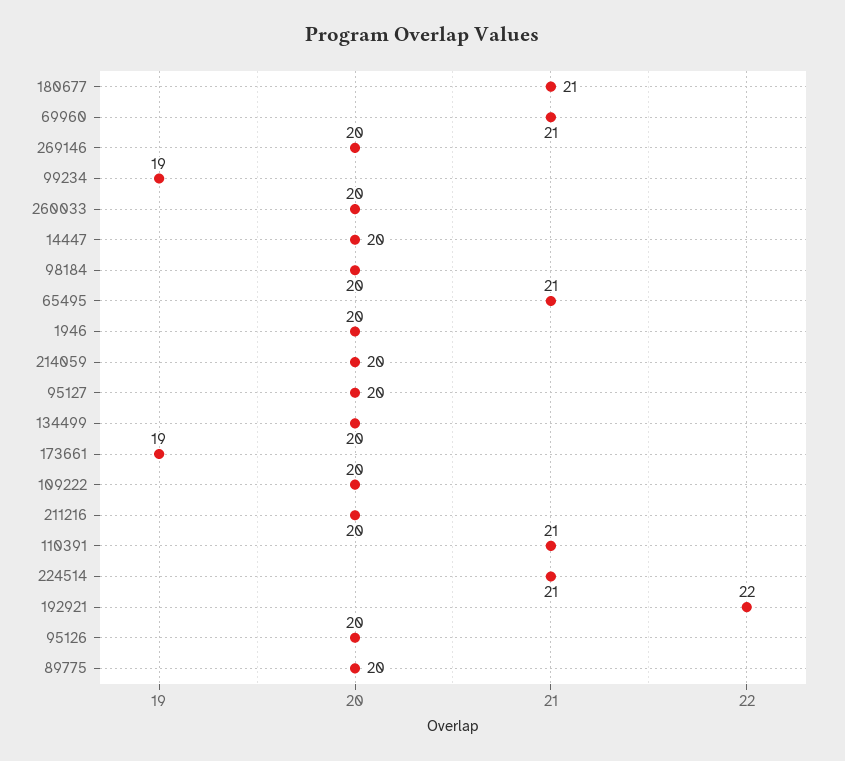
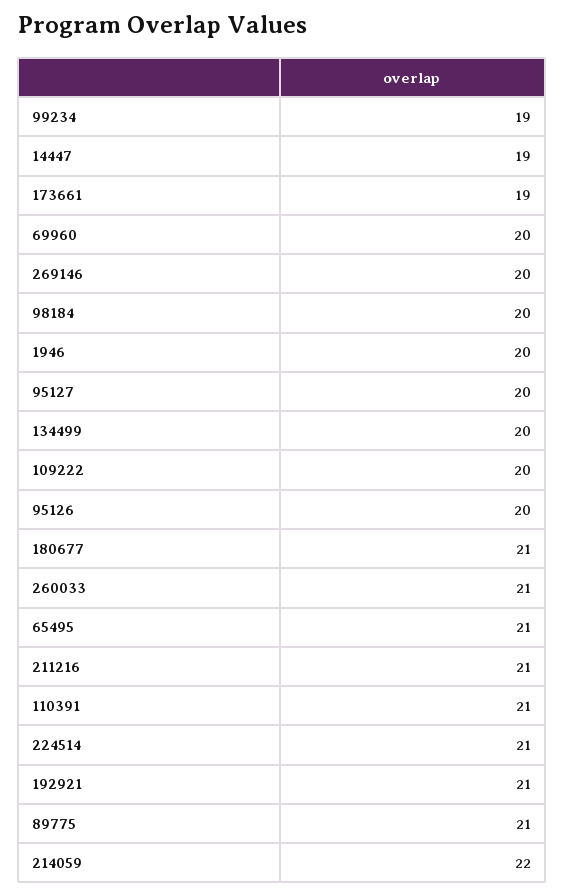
  {
    "180677": 21,
-   "69960": 21,
+   "69960": 20,
    "269146": 20,
    "99234": 19,
-   "260033": 20,
+   "260033": 21,
-   "14447": 20,
+   "14447": 19,
    "98184": 20,
    "65495": 21,
    "1946": 20,
-   "214059": 20,
+   "214059": 22,
    "95127": 20,
    "134499": 20,
    "173661": 19,
    "109222": 20,
-   "211216": 20,
+   "211216": 21,
    "110391": 21,
    "224514": 21,
-   "192921": 22,
+   "192921": 21,
    "95126": 20,
-   "89775": 20
+   "89775": 21
  }

